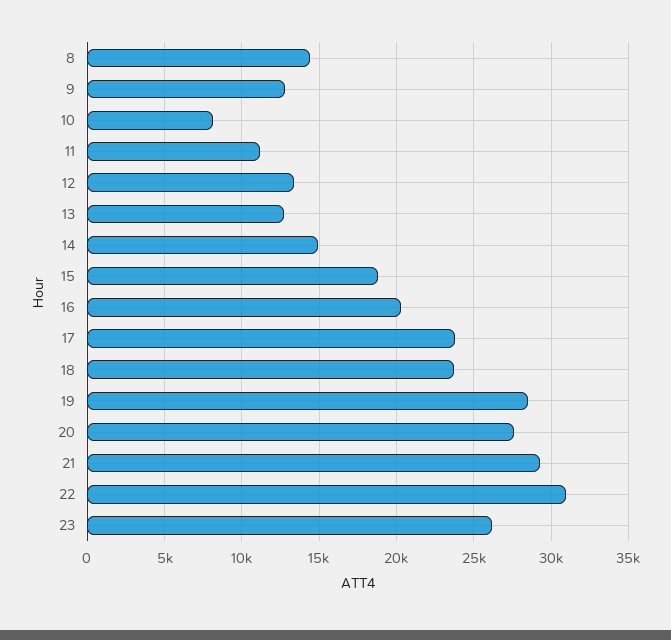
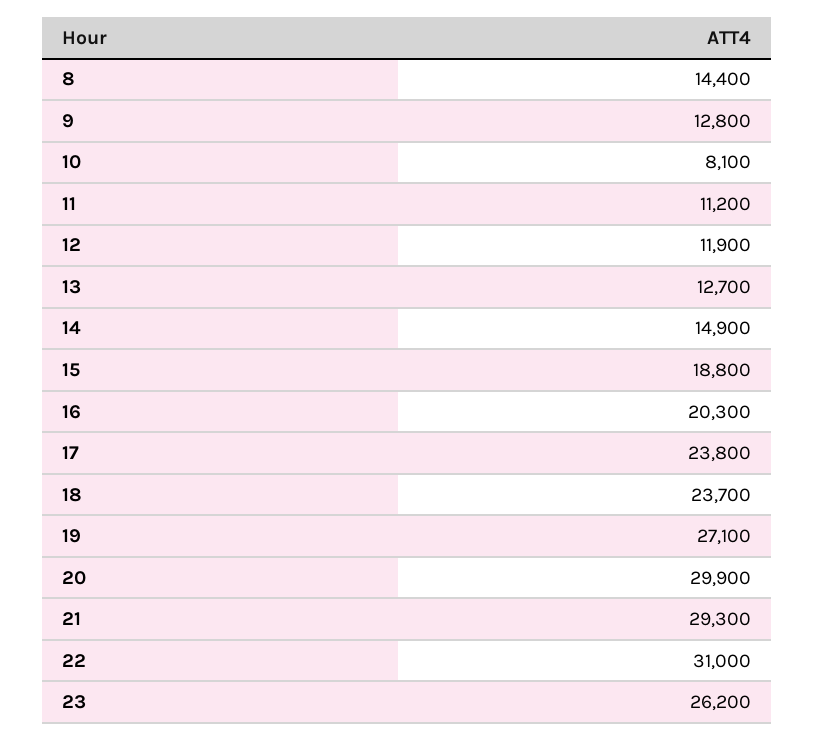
  {
    "8": 14400,
    "9": 12800,
    "10": 8100,
    "11": 11200,
-   "12": 13500,
+   "12": 11900,
    "13": 12700,
    "14": 14900,
    "15": 18800,
    "16": 20300,
    "17": 23800,
    "18": 23700,
-   "19": 28500,
+   "19": 27100,
-   "20": 27500,
+   "20": 29900,
    "21": 29300,
    "22": 31000,
    "23": 26200
  }

